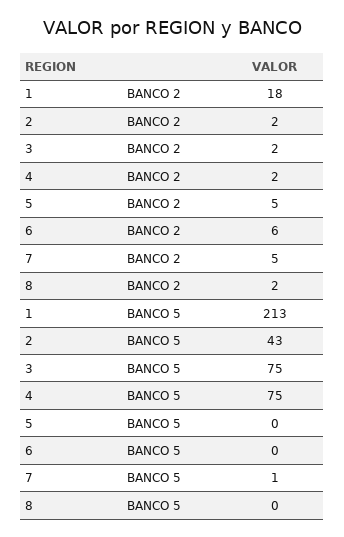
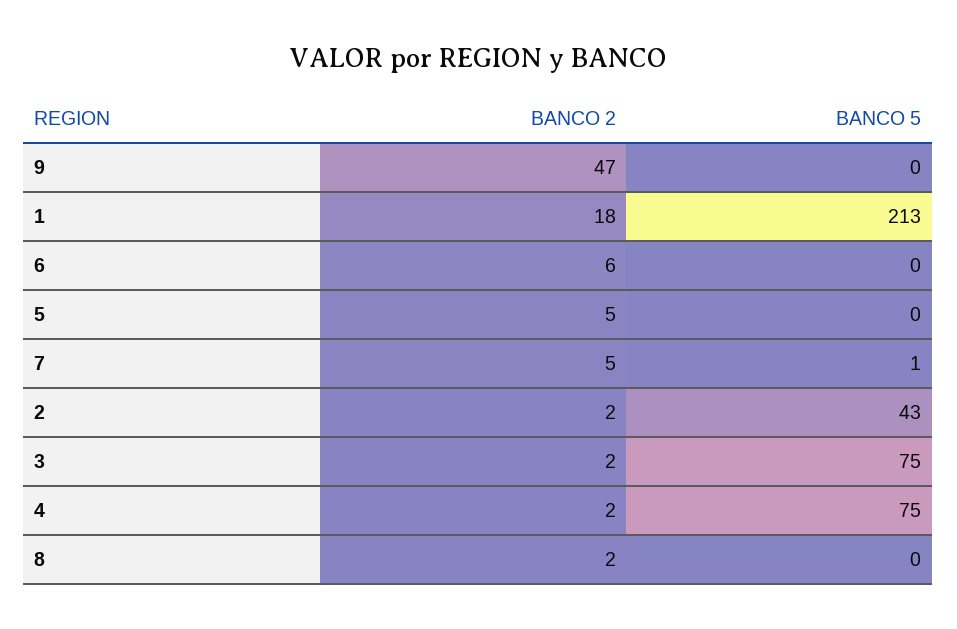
  {
    "1": {
      "BANCO 2": 18,
      "BANCO 5": 213
    },
    "2": {
      "BANCO 2": 2,
      "BANCO 5": 43
    },
    "3": {
      "BANCO 2": 2,
      "BANCO 5": 75
    },
    "4": {
      "BANCO 2": 2,
      "BANCO 5": 75
    },
    "5": {
      "BANCO 2": 5,
      "BANCO 5": 0
    },
    "6": {
      "BANCO 2": 6,
      "BANCO 5": 0
    },
    "7": {
      "BANCO 2": 5,
      "BANCO 5": 1
    },
    "8": {
      "BANCO 2": 2,
      "BANCO 5": 0
-   }
+   },
+   "9": {
+     "BANCO 2": 47,
+     "BANCO 5": 0
+   }
  }

